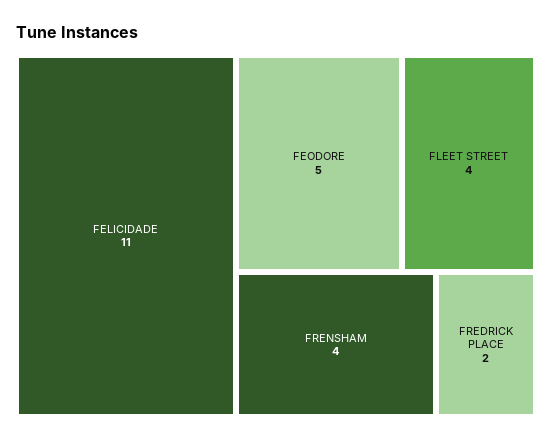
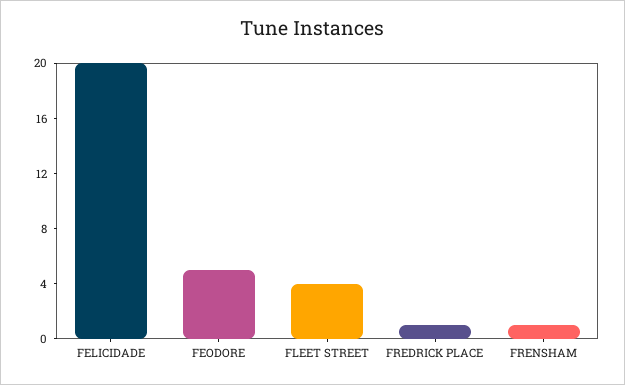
  {
-   "FELICIDADE": 11,
+   "FELICIDADE": 20,
    "FEODORE": 5,
    "FLEET STREET": 4,
-   "FRENSHAM": 4,
+   "FRENSHAM": 1,
-   "FREDRICK PLACE": 2
+   "FREDRICK PLACE": 1
  }

